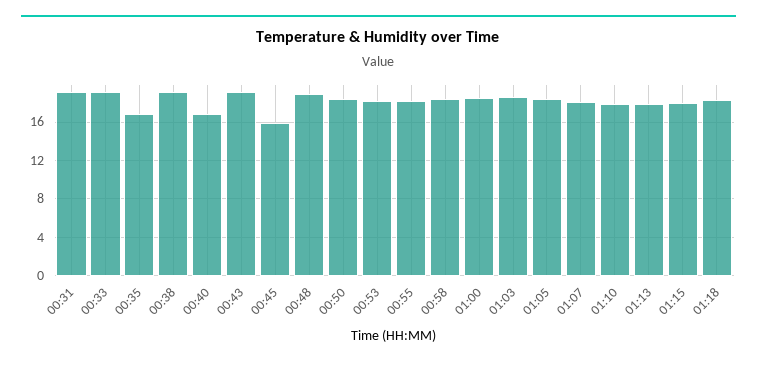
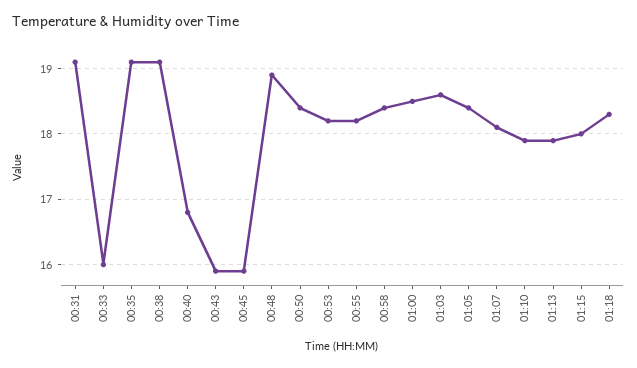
  {
    "00:31": 19.1,
-   "00:33": 19,
+   "00:33": 16,
-   "00:35": 17,
+   "00:35": 19.1,
    "00:38": 19.1,
    "00:40": 16.8,
-   "00:43": 19,
+   "00:43": 15.9,
    "00:45": 15.9,
    "00:48": 18.9,
    "00:50": 18.4,
    "00:53": 18.2,
    "00:55": 18.2,
    "00:58": 18.4,
    "01:00": 18.5,
    "01:03": 18.6,
    "01:05": 18.4,
    "01:07": 18.1,
    "01:10": 17.9,
    "01:13": 17.9,
    "01:15": 18,
    "01:18": 18.3
  }

